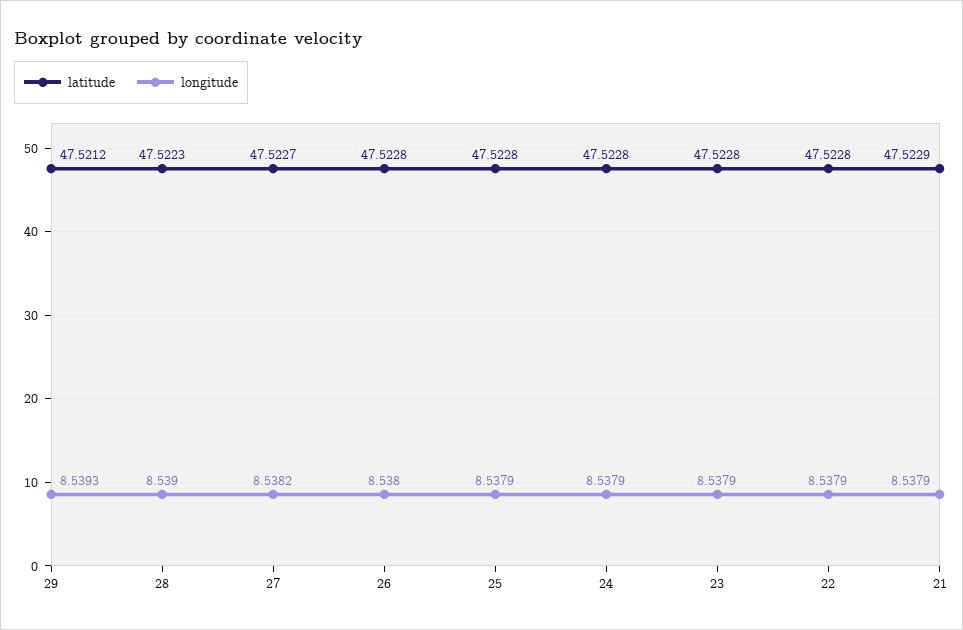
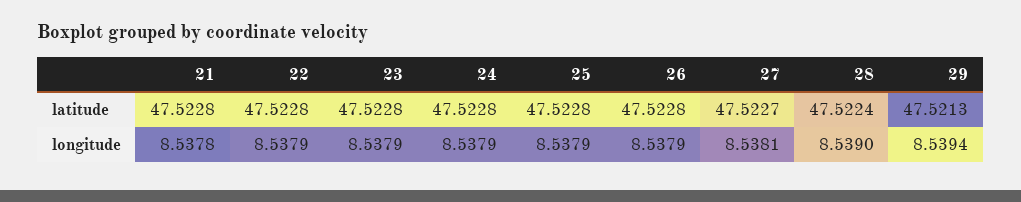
  {
    "latitude": {
-     "29": 47.5212,
+     "29": 47.5213,
-     "28": 47.5223,
+     "28": 47.5224,
      "27": 47.5227,
      "26": 47.5228,
      "25": 47.5228,
      "24": 47.5228,
      "23": 47.5228,
      "22": 47.5228,
-     "21": 47.5229
+     "21": 47.5228
    },
    "longitude": {
-     "29": 8.5393,
+     "29": 8.5394,
      "28": 8.539,
-     "27": 8.5382,
+     "27": 8.5381,
-     "26": 8.538,
+     "26": 8.5379,
      "25": 8.5379,
      "24": 8.5379,
      "23": 8.5379,
      "22": 8.5379,
-     "21": 8.5379
+     "21": 8.5378
    }
  }

